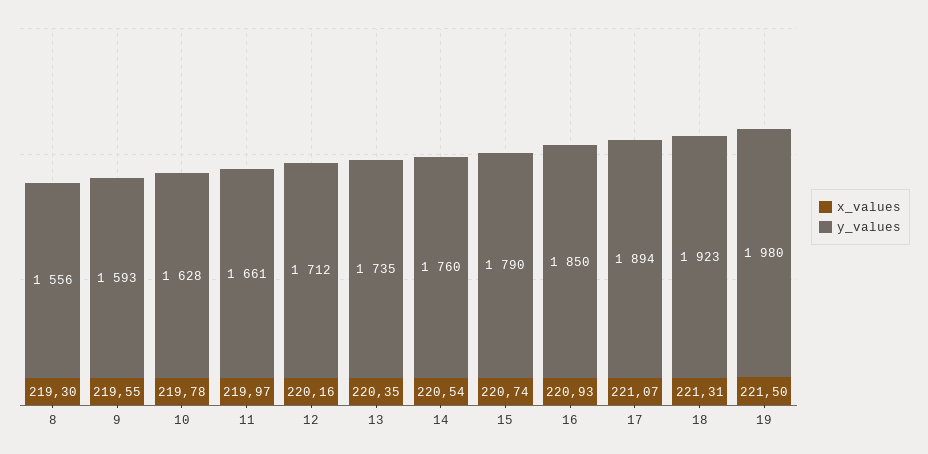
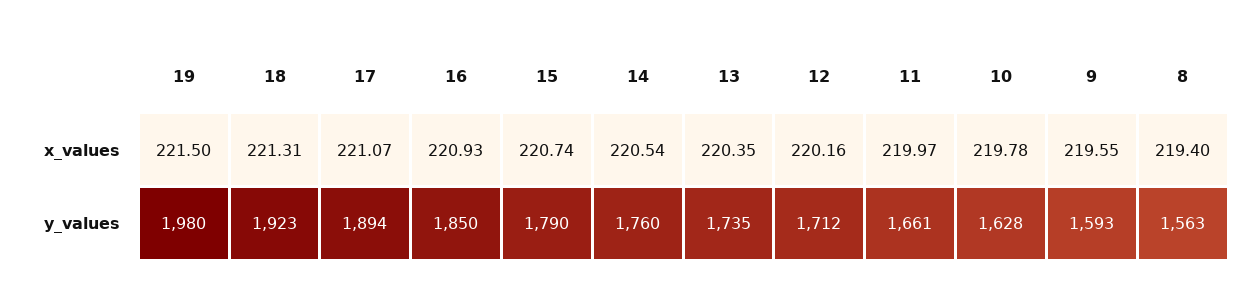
  {
    "x_values": {
-     "8": 219.3,
+     "8": 219.4,
      "9": 219.55,
      "10": 219.78,
      "11": 219.97,
      "12": 220.16,
      "13": 220.35,
      "14": 220.54,
      "15": 220.74,
      "16": 220.93,
      "17": 221.07,
      "18": 221.31,
      "19": 221.5
    },
    "y_values": {
-     "8": 1556,
+     "8": 1563,
      "9": 1593,
      "10": 1628,
      "11": 1661,
      "12": 1712,
      "13": 1735,
      "14": 1760,
      "15": 1790,
      "16": 1850,
      "17": 1894,
      "18": 1923,
      "19": 1980
    }
  }

